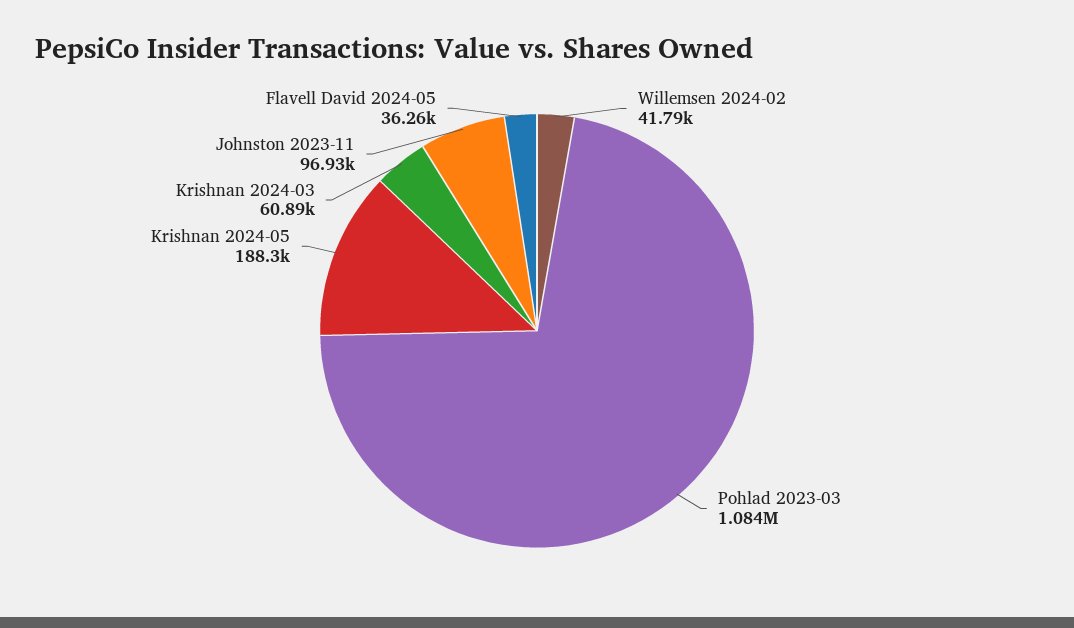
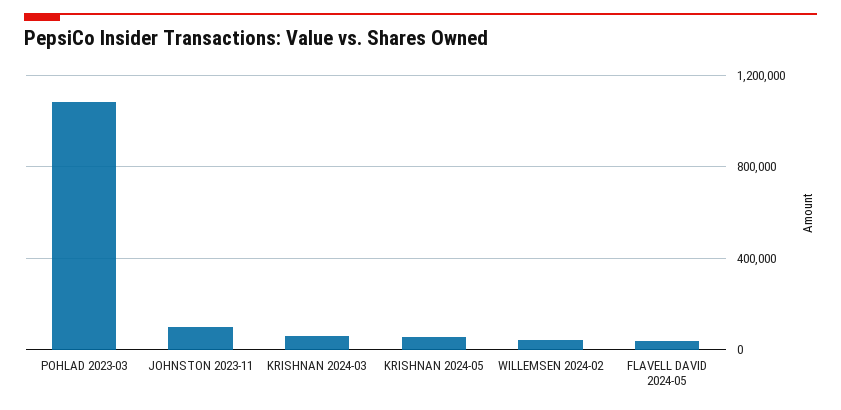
  {
    "Willemsen 2024-02": 41790,
    "Pohlad 2023-03": 1084000,
-   "Krishnan 2024-05": 188300,
+   "Krishnan 2024-05": 50000,
    "Krishnan 2024-03": 60890,
    "Johnston 2023-11": 96930,
    "Flavell David 2024-05": 36260
  }

